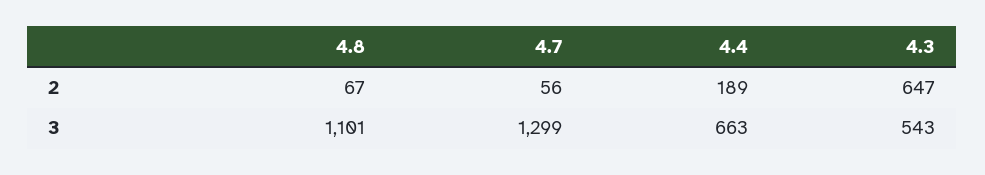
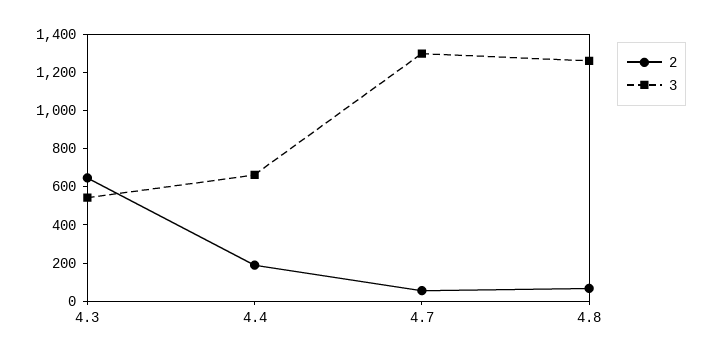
  {
    "2": {
      "4.8": 67,
      "4.7": 56,
      "4.4": 189,
      "4.3": 647
    },
    "3": {
-     "4.8": 1101,
+     "4.8": 1250,
      "4.7": 1299,
      "4.4": 663,
      "4.3": 543
    }
  }

